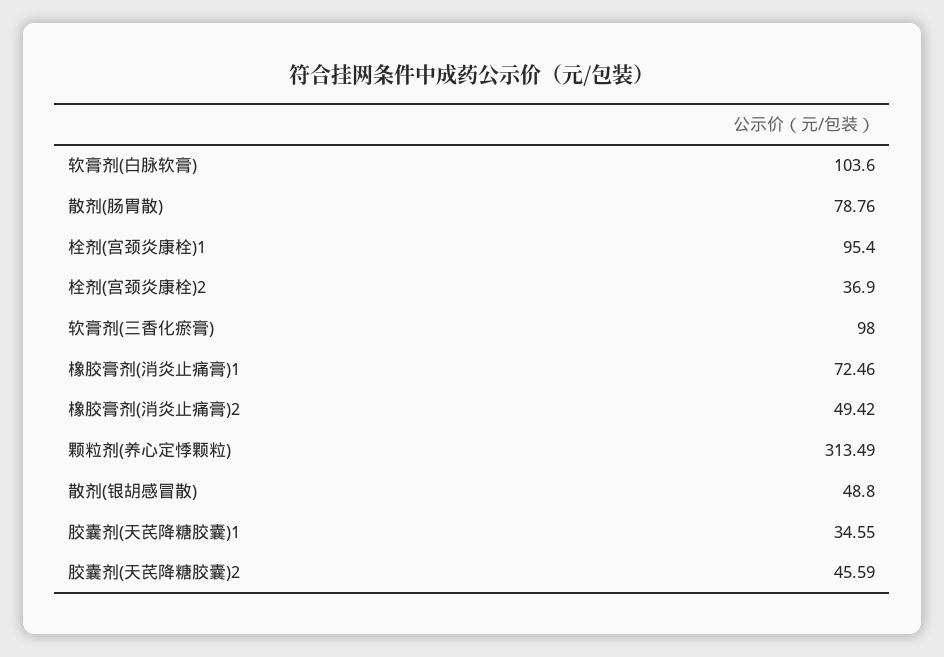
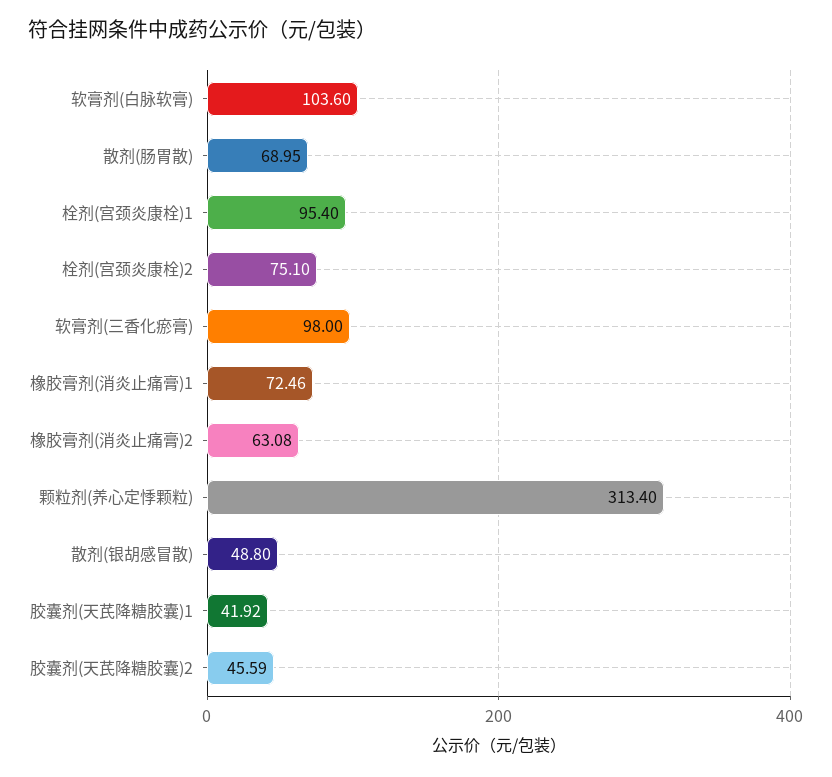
  {
    "软膏剂(白脉软膏)": 103.6,
-   "散剂(肠胃散)": 78.76,
+   "散剂(肠胃散)": 68.95,
    "栓剂(宫颈炎康栓)1": 95.4,
-   "栓剂(宫颈炎康栓)2": 36.9,
+   "栓剂(宫颈炎康栓)2": 75.1,
    "软膏剂(三香化瘀膏)": 98,
    "橡胶膏剂(消炎止痛膏)1": 72.46,
-   "橡胶膏剂(消炎止痛膏)2": 49.42,
+   "橡胶膏剂(消炎止痛膏)2": 63.08,
-   "颗粒剂(养心定悸颗粒)": 313.49,
+   "颗粒剂(养心定悸颗粒)": 313.4,
    "散剂(银胡感冒散)": 48.8,
-   "胶囊剂(天芪降糖胶囊)1": 34.55,
+   "胶囊剂(天芪降糖胶囊)1": 41.92,
    "胶囊剂(天芪降糖胶囊)2": 45.59
  }

